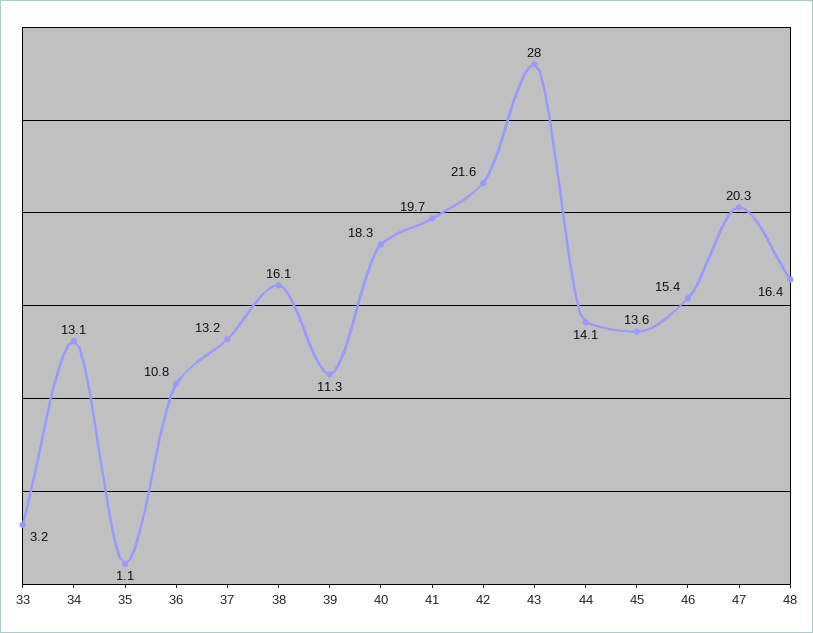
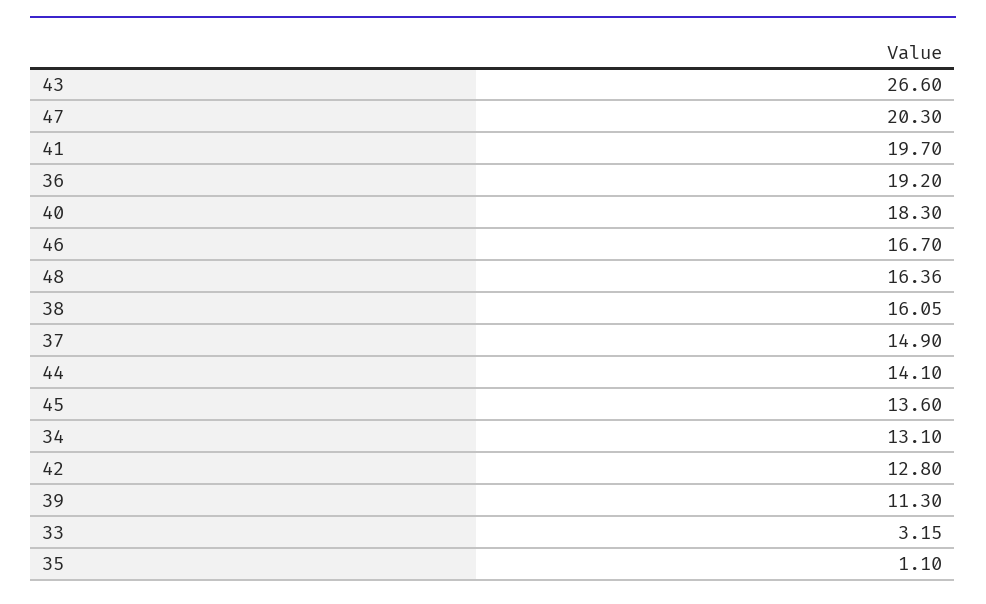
  {
    "33": 3.15,
    "34": 13.1,
    "35": 1.1,
-   "36": 10.8,
+   "36": 19.2,
-   "37": 13.2,
+   "37": 14.9,
    "38": 16.05,
    "39": 11.3,
    "40": 18.3,
    "41": 19.7,
-   "42": 21.6,
+   "42": 12.8,
-   "43": 28,
+   "43": 26.6,
    "44": 14.1,
    "45": 13.6,
-   "46": 15.4,
+   "46": 16.7,
    "47": 20.3,
    "48": 16.36
  }

